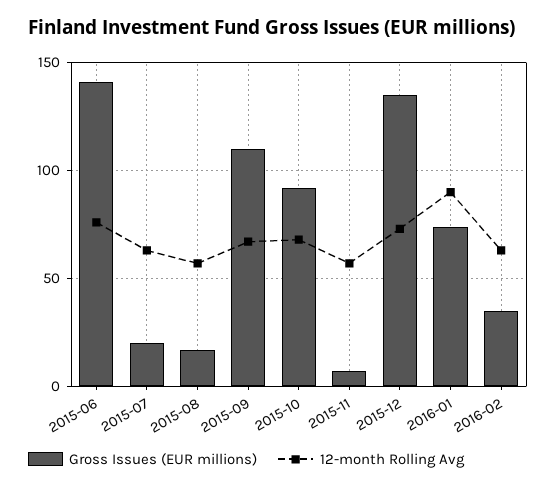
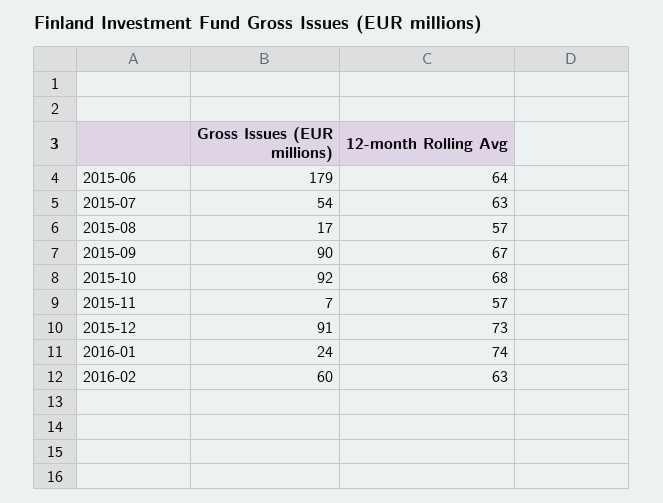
  {
    "Gross Issues (EUR millions)": {
-     "2015-06": 140,
+     "2015-06": 179,
-     "2015-07": 20,
+     "2015-07": 54,
      "2015-08": 17,
-     "2015-09": 110,
+     "2015-09": 90,
      "2015-10": 92,
      "2015-11": 7,
-     "2015-12": 135,
+     "2015-12": 91,
-     "2016-01": 75,
+     "2016-01": 24,
-     "2016-02": 35
+     "2016-02": 60
    },
    "12-month Rolling Avg": {
-     "2015-06": 75,
+     "2015-06": 64,
      "2015-07": 63,
      "2015-08": 57,
      "2015-09": 67,
      "2015-10": 68,
      "2015-11": 57,
      "2015-12": 73,
-     "2016-01": 90,
+     "2016-01": 74,
      "2016-02": 63
    }
  }

